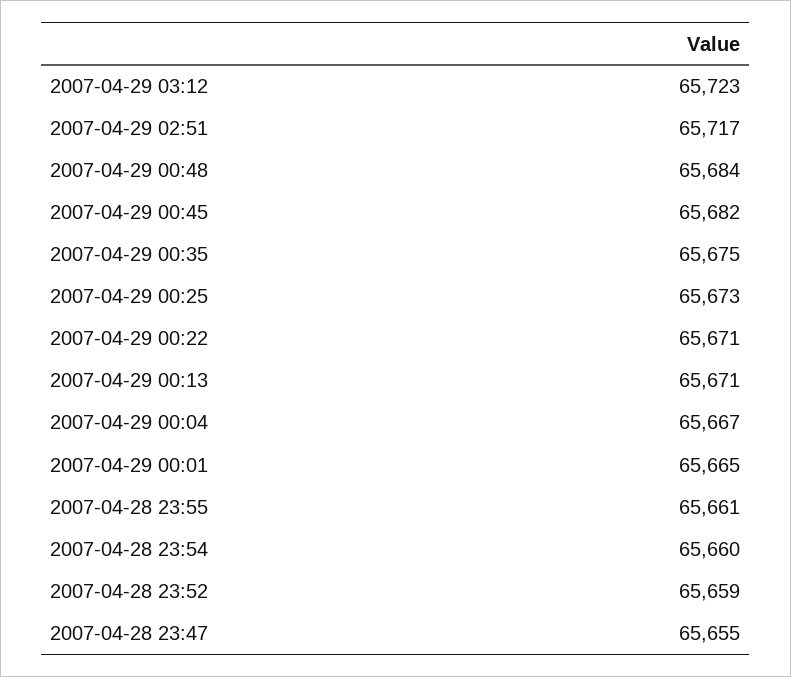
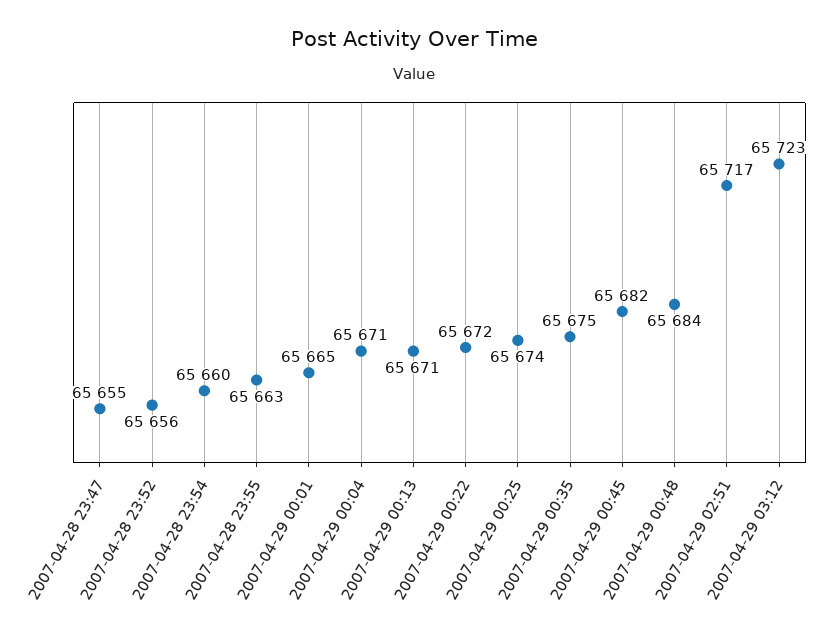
  {
    "2007-04-29 03:12": 65723,
    "2007-04-29 02:51": 65717,
    "2007-04-29 00:48": 65684,
    "2007-04-29 00:45": 65682,
    "2007-04-29 00:35": 65675,
-   "2007-04-29 00:25": 65673,
+   "2007-04-29 00:25": 65674,
-   "2007-04-29 00:22": 65671,
+   "2007-04-29 00:22": 65672,
    "2007-04-29 00:13": 65671,
-   "2007-04-29 00:04": 65667,
+   "2007-04-29 00:04": 65671,
    "2007-04-29 00:01": 65665,
-   "2007-04-28 23:55": 65661,
+   "2007-04-28 23:55": 65663,
    "2007-04-28 23:54": 65660,
-   "2007-04-28 23:52": 65659,
+   "2007-04-28 23:52": 65656,
    "2007-04-28 23:47": 65655
  }

